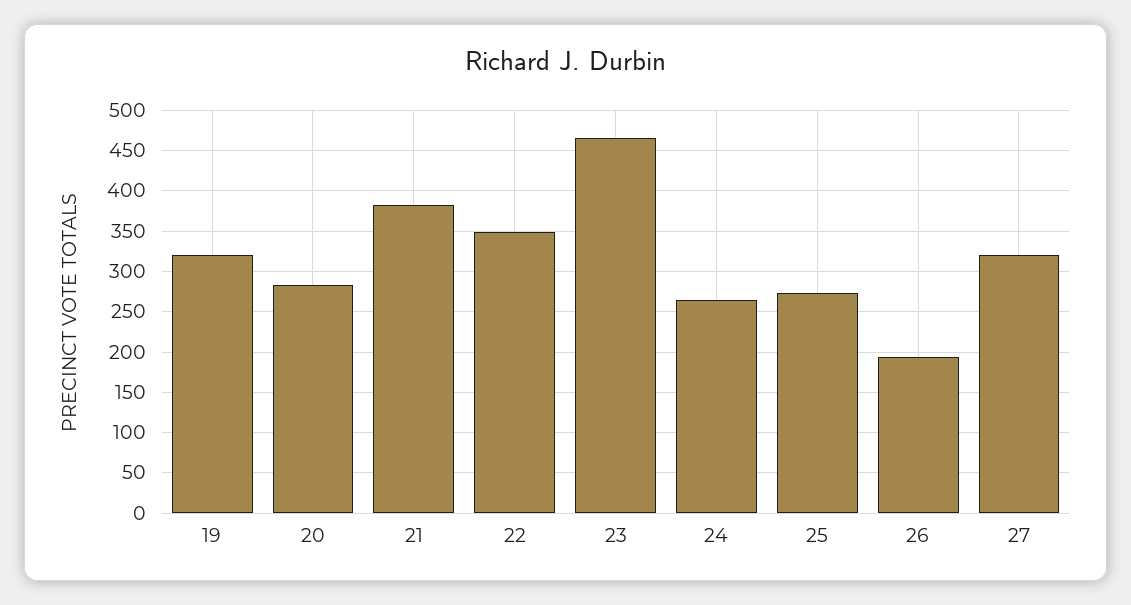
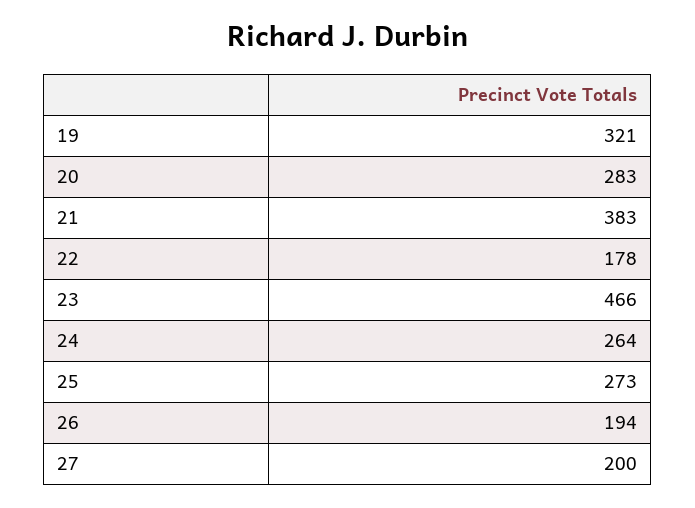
  {
    "19": 321,
    "20": 283,
    "21": 383,
-   "22": 350,
+   "22": 178,
    "23": 466,
    "24": 264,
    "25": 273,
    "26": 194,
-   "27": 320
+   "27": 200
  }

